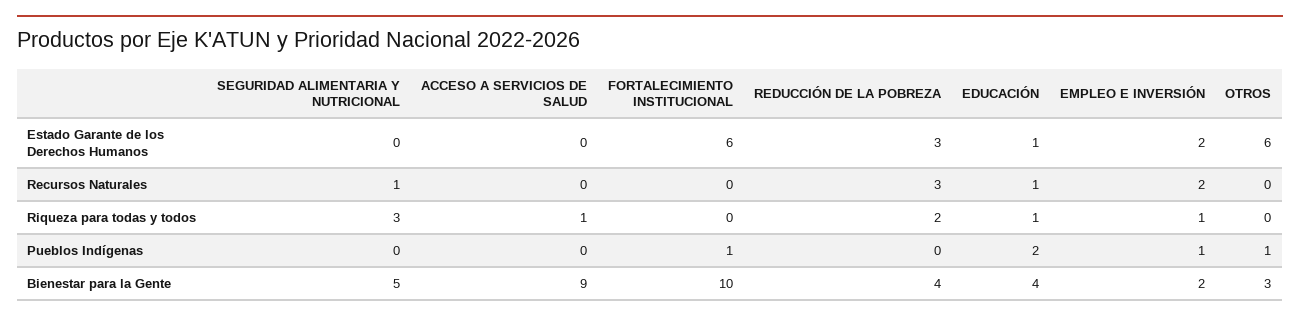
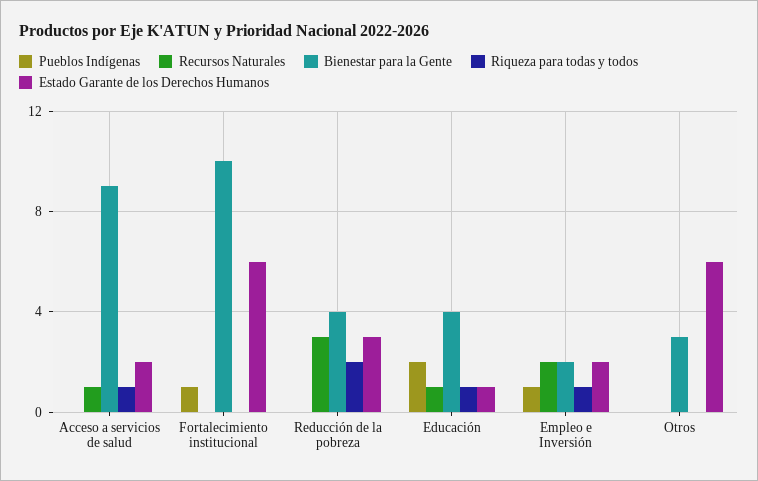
  {
    "Estado Garante de los Derechos Humanos": {
-     "SEGURIDAD ALIMENTARIA Y NUTRICIONAL": 0,
-     "ACCESO A SERVICIOS DE SALUD": 0,
+     "ACCESO A SERVICIOS DE SALUD": 2,
      "FORTALECIMIENTO INSTITUCIONAL": 6,
      "REDUCCIÓN DE LA POBREZA": 3,
      "EDUCACIÓN": 1,
      "EMPLEO E INVERSIÓN": 2,
      "OTROS": 6
    },
    "Recursos Naturales": {
-     "SEGURIDAD ALIMENTARIA Y NUTRICIONAL": 1,
-     "ACCESO A SERVICIOS DE SALUD": 0,
+     "ACCESO A SERVICIOS DE SALUD": 1,
      "FORTALECIMIENTO INSTITUCIONAL": 0,
      "REDUCCIÓN DE LA POBREZA": 3,
      "EDUCACIÓN": 1,
      "EMPLEO E INVERSIÓN": 2,
      "OTROS": 0
    },
    "Riqueza para todas y todos": {
-     "SEGURIDAD ALIMENTARIA Y NUTRICIONAL": 3,
      "ACCESO A SERVICIOS DE SALUD": 1,
      "FORTALECIMIENTO INSTITUCIONAL": 0,
      "REDUCCIÓN DE LA POBREZA": 2,
      "EDUCACIÓN": 1,
      "EMPLEO E INVERSIÓN": 1,
      "OTROS": 0
    },
    "Pueblos Indígenas": {
-     "SEGURIDAD ALIMENTARIA Y NUTRICIONAL": 0,
      "ACCESO A SERVICIOS DE SALUD": 0,
      "FORTALECIMIENTO INSTITUCIONAL": 1,
      "REDUCCIÓN DE LA POBREZA": 0,
      "EDUCACIÓN": 2,
      "EMPLEO E INVERSIÓN": 1,
-     "OTROS": 1
+     "OTROS": 0
    },
    "Bienestar para la Gente": {
-     "SEGURIDAD ALIMENTARIA Y NUTRICIONAL": 5,
      "ACCESO A SERVICIOS DE SALUD": 9,
      "FORTALECIMIENTO INSTITUCIONAL": 10,
      "REDUCCIÓN DE LA POBREZA": 4,
      "EDUCACIÓN": 4,
      "EMPLEO E INVERSIÓN": 2,
      "OTROS": 3
    }
  }

